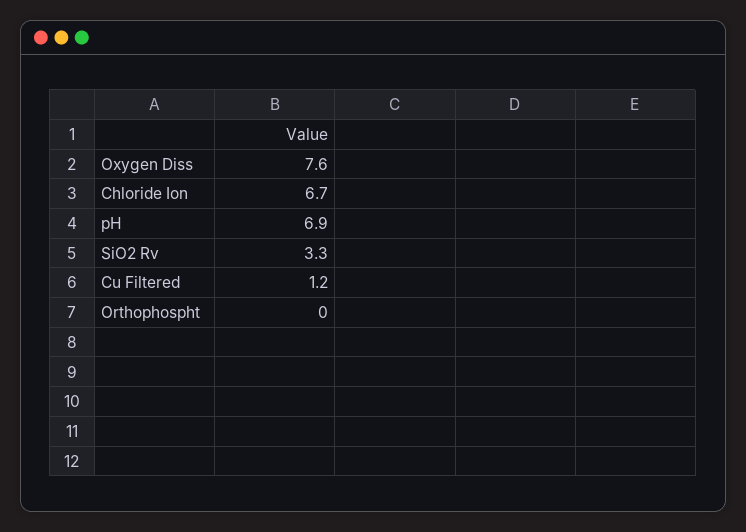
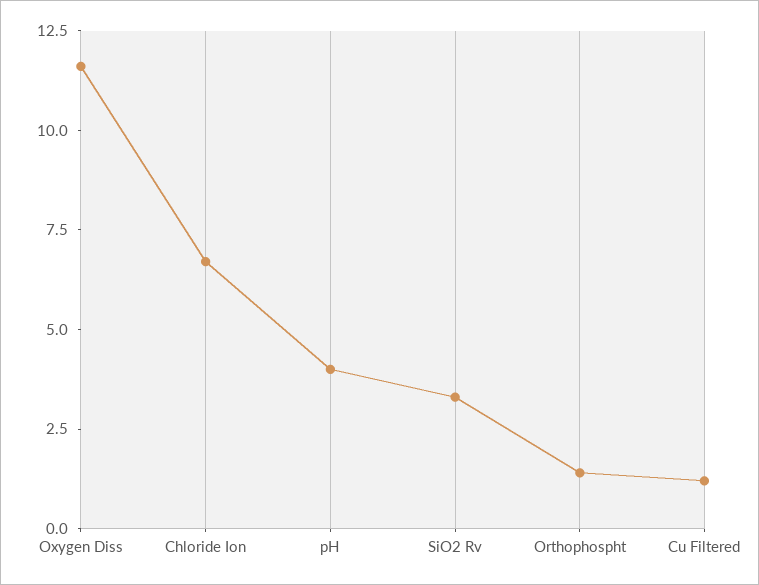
  {
-   "Oxygen Diss": 7.6,
+   "Oxygen Diss": 11.5,
    "Chloride Ion": 6.7,
-   "pH": 6.9,
+   "pH": 4,
    "SiO2 Rv": 3.3,
    "Cu Filtered": 1.2,
-   "Orthophospht": 0
+   "Orthophospht": 1.5
  }

